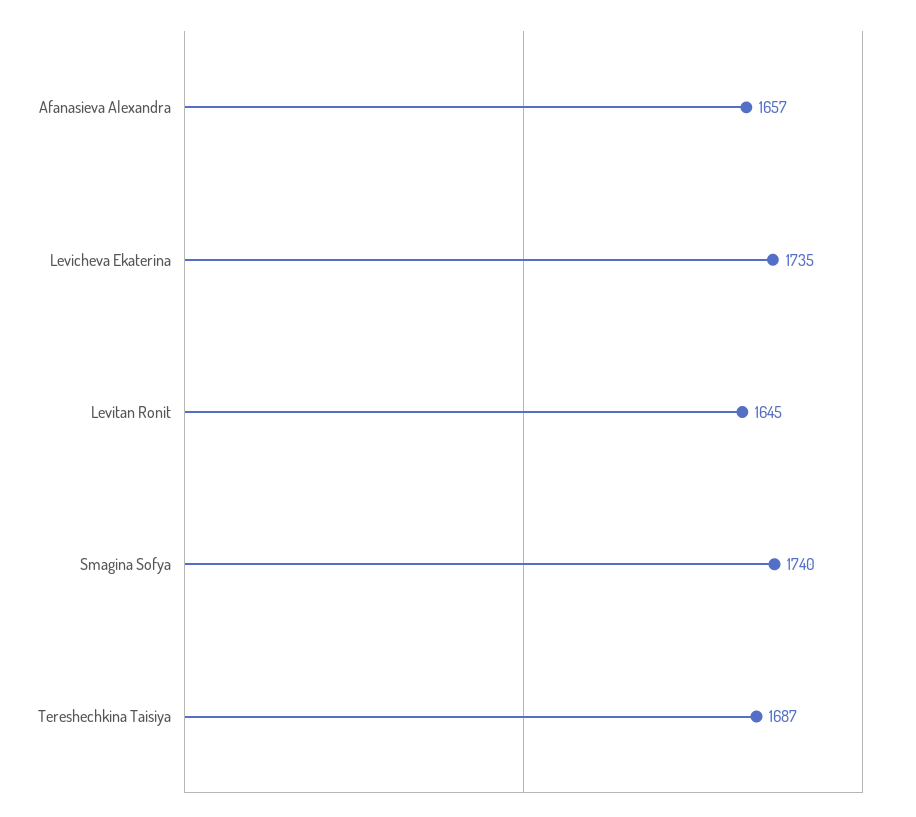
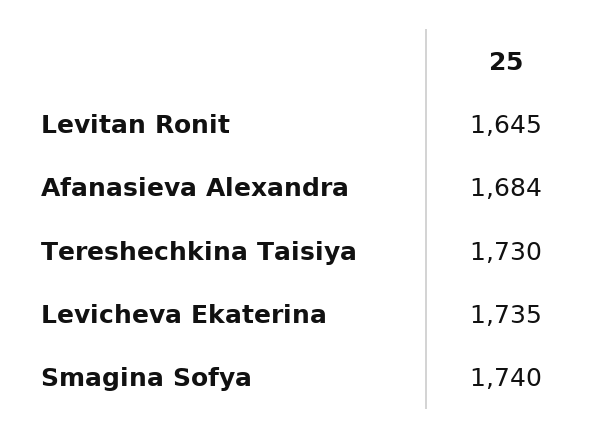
  {
-   "Afanasieva Alexandra": 1657,
+   "Afanasieva Alexandra": 1684,
    "Levicheva Ekaterina": 1735,
    "Levitan Ronit": 1645,
    "Smagina Sofya": 1740,
-   "Tereshechkina Taisiya": 1687
+   "Tereshechkina Taisiya": 1730
  }

